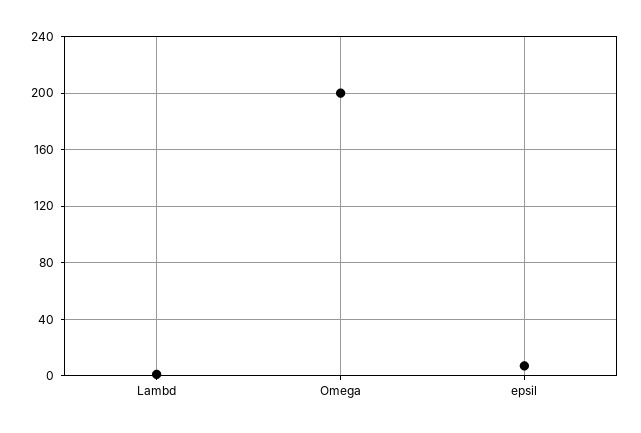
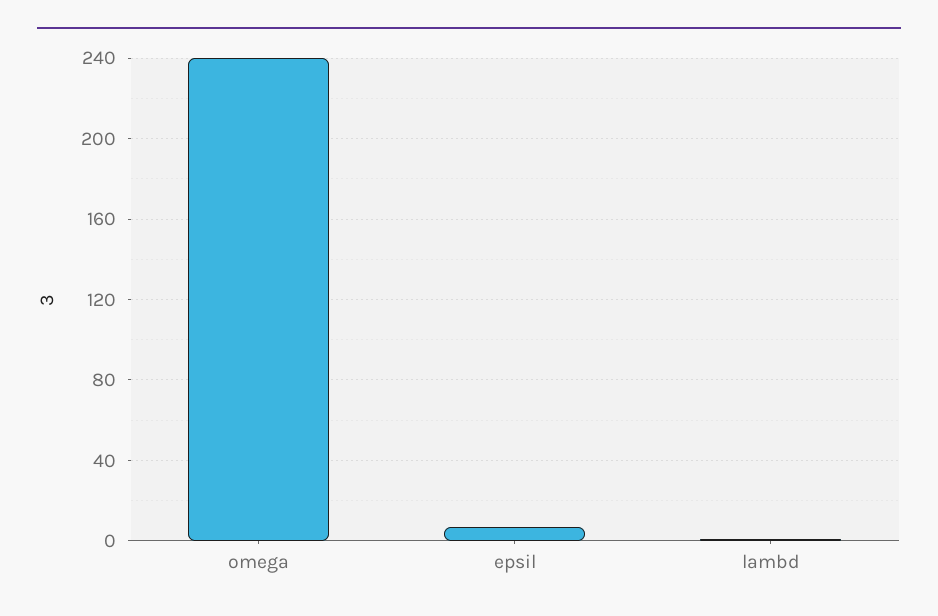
  {
    "Lambd": 0,
-   "Omega": 200,
+   "Omega": 240,
    "epsil": 5
  }

